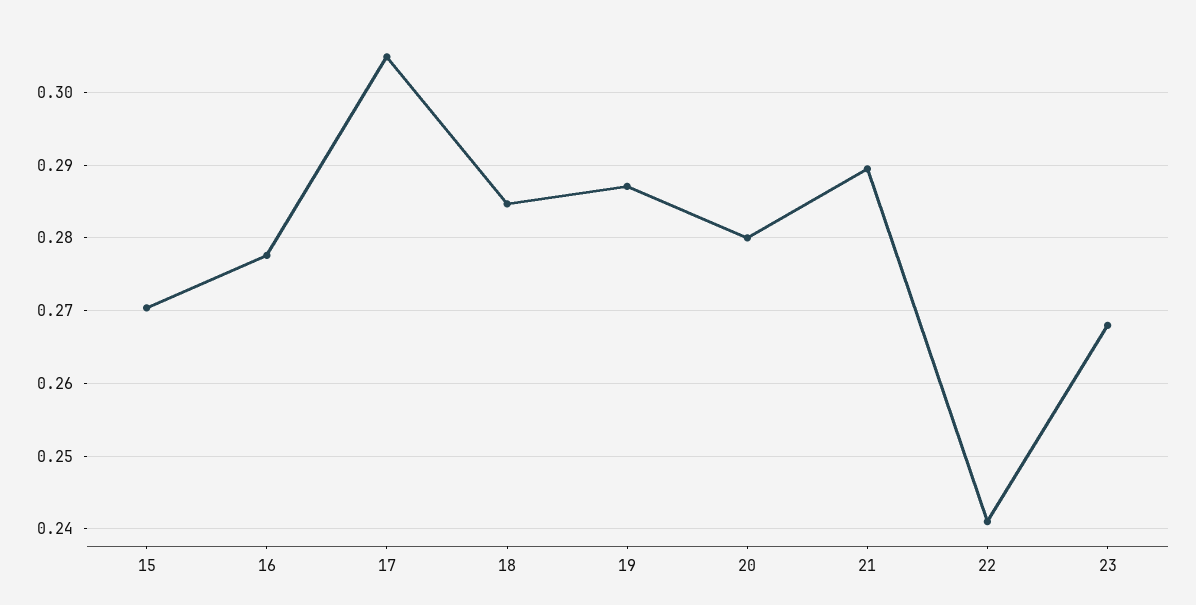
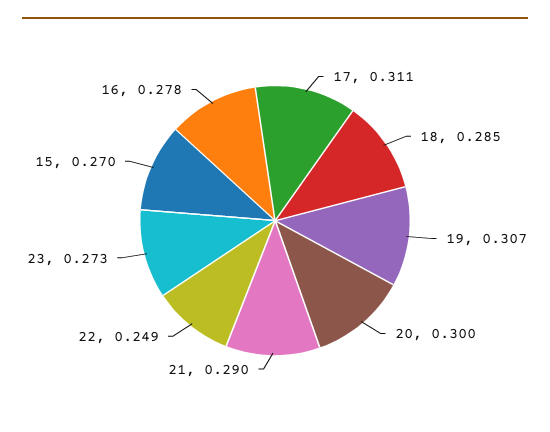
  {
    "15": 0.27,
    "16": 0.278,
-   "17": 0.305,
+   "17": 0.311,
    "18": 0.285,
-   "19": 0.287,
+   "19": 0.307,
-   "20": 0.28,
+   "20": 0.3,
    "21": 0.29,
-   "22": 0.241,
+   "22": 0.249,
-   "23": 0.268
+   "23": 0.273
  }

